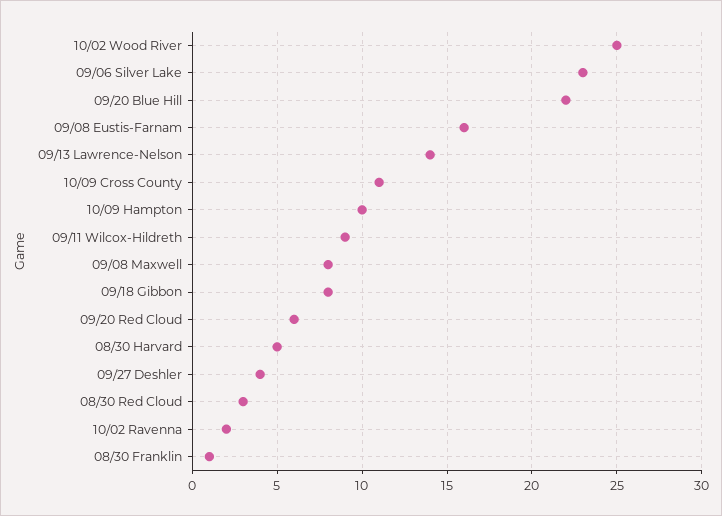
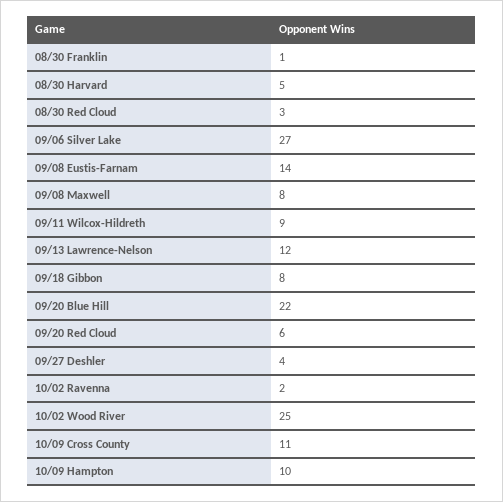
  {
    "10/02 Wood River": 25,
-   "09/06 Silver Lake": 23,
+   "09/06 Silver Lake": 27,
    "09/20 Blue Hill": 22,
-   "09/08 Eustis-Farnam": 16,
+   "09/08 Eustis-Farnam": 14,
-   "09/13 Lawrence-Nelson": 14,
+   "09/13 Lawrence-Nelson": 12,
    "10/09 Cross County": 11,
    "10/09 Hampton": 10,
    "09/11 Wilcox-Hildreth": 9,
    "09/08 Maxwell": 8,
    "09/18 Gibbon": 8,
    "09/20 Red Cloud": 6,
    "08/30 Harvard": 5,
    "09/27 Deshler": 4,
    "08/30 Red Cloud": 3,
    "10/02 Ravenna": 2,
    "08/30 Franklin": 1
  }

